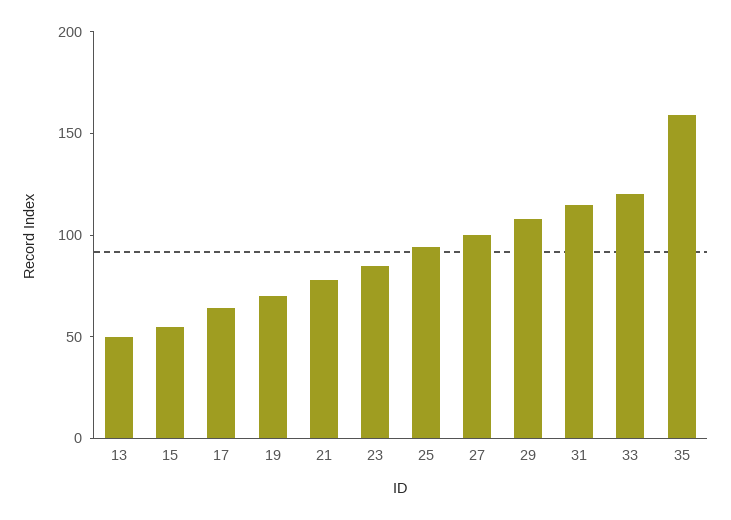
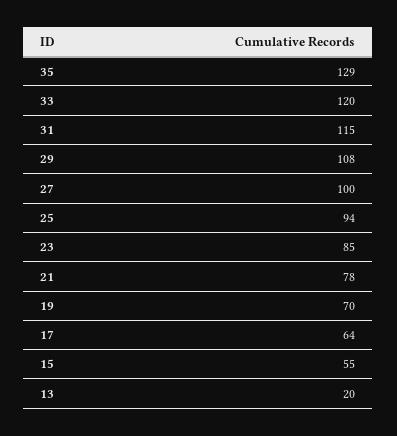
  {
-   "13": 50,
+   "13": 20,
    "15": 55,
    "17": 64,
    "19": 70,
    "21": 78,
    "23": 85,
    "25": 94,
    "27": 100,
    "29": 108,
    "31": 115,
    "33": 120,
-   "35": 160
+   "35": 129
  }

